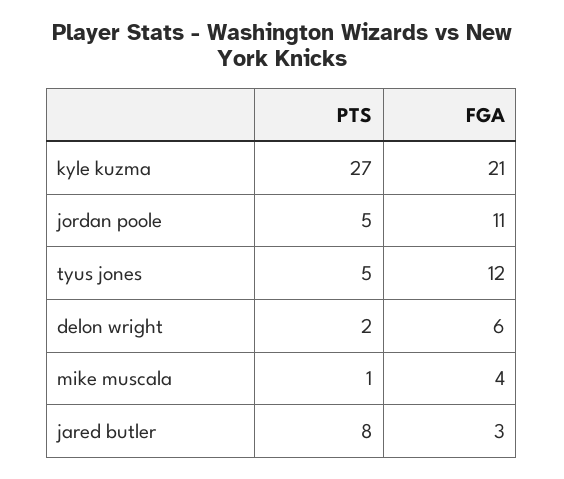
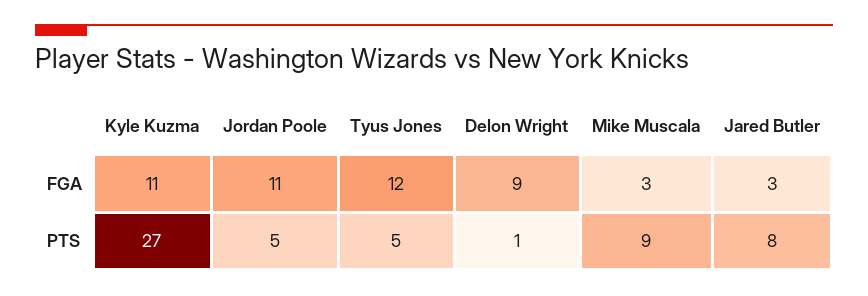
  {
    "PTS": {
      "kyle kuzma": 27,
      "jordan poole": 5,
      "tyus jones": 5,
-     "delon wright": 2,
+     "delon wright": 1,
-     "mike muscala": 1,
+     "mike muscala": 9,
      "jared butler": 8
    },
    "FGA": {
-     "kyle kuzma": 21,
+     "kyle kuzma": 11,
      "jordan poole": 11,
      "tyus jones": 12,
-     "delon wright": 6,
+     "delon wright": 9,
-     "mike muscala": 4,
+     "mike muscala": 3,
      "jared butler": 3
    }
  }

